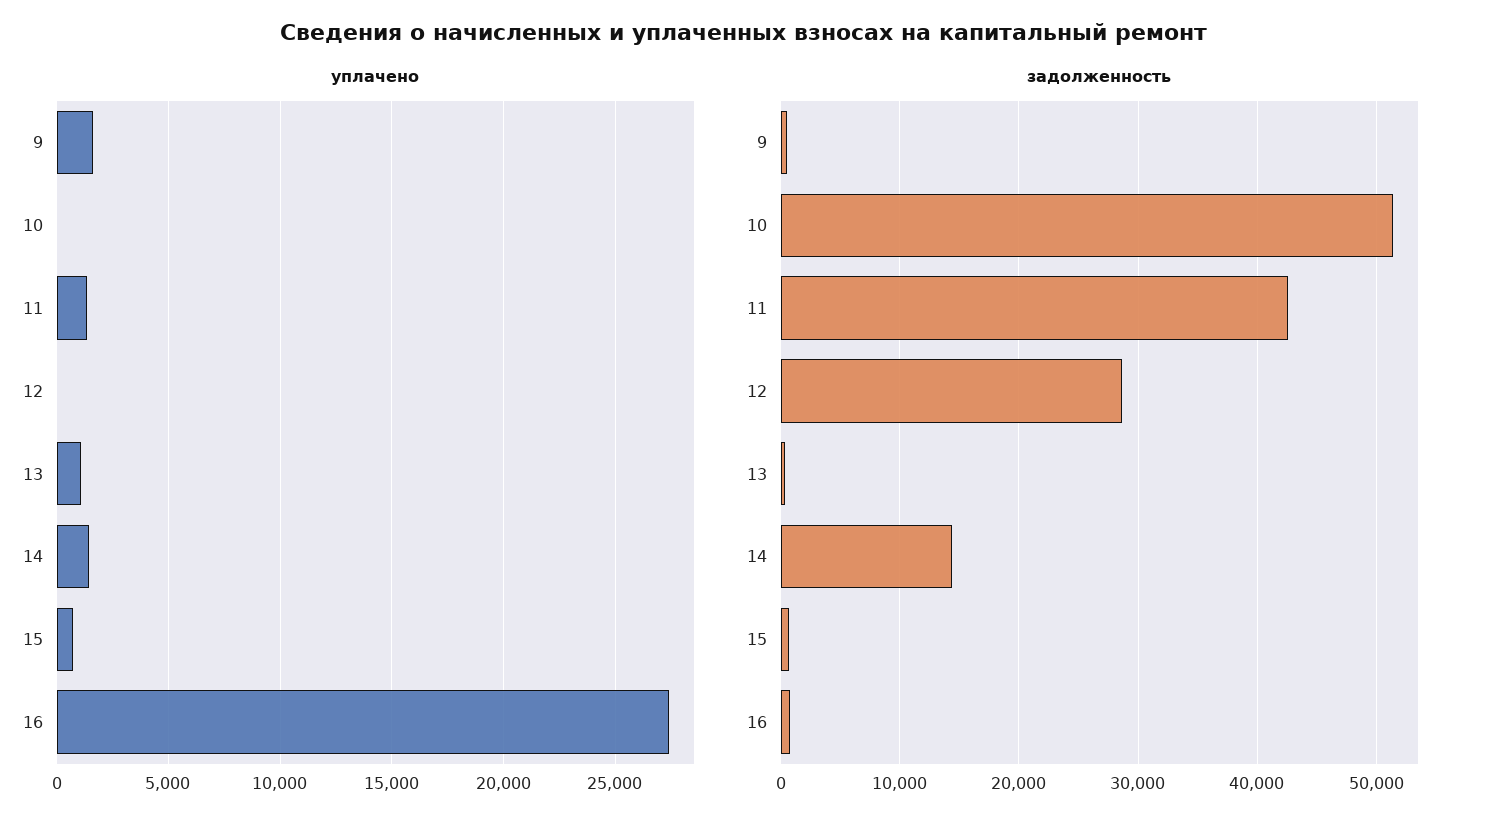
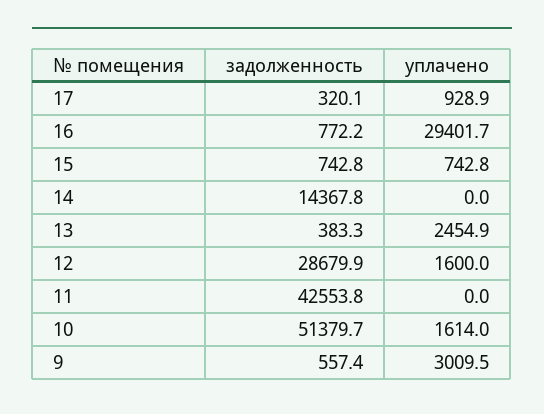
  {
    "уплачено": {
-     "9": 1500,
+     "9": 3009.5,
-     "10": 0,
+     "10": 1614,
-     "11": 1500,
+     "11": 0,
-     "12": 0,
+     "12": 1600,
-     "13": 1000,
+     "13": 2454.9,
-     "14": 1500,
+     "14": 0,
      "15": 742.8,
-     "16": 27500
+     "16": 29401.7,
+     "17": 928.9
    },
    "задолженность": {
      "9": 557.4,
      "10": 51379.7,
      "11": 42553.8,
      "12": 28679.9,
      "13": 383.3,
      "14": 14367.8,
      "15": 742.8,
-     "16": 772.2
+     "16": 772.2,
+     "17": 320.1
    }
  }

